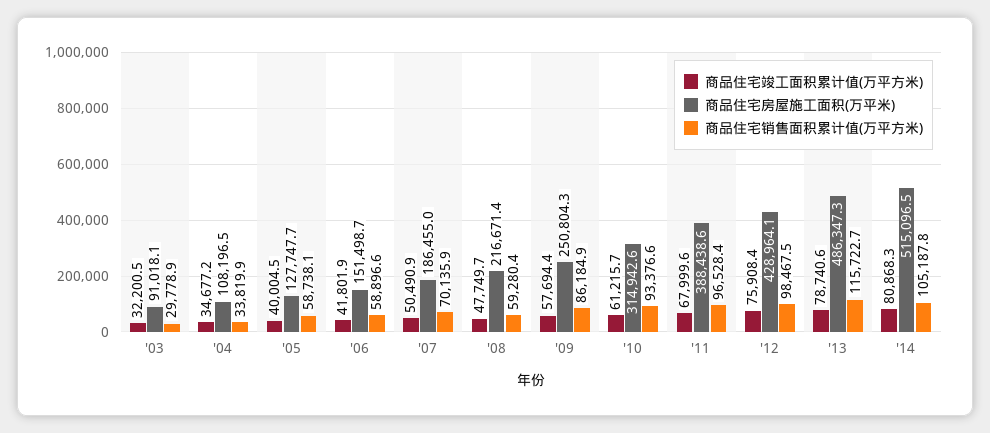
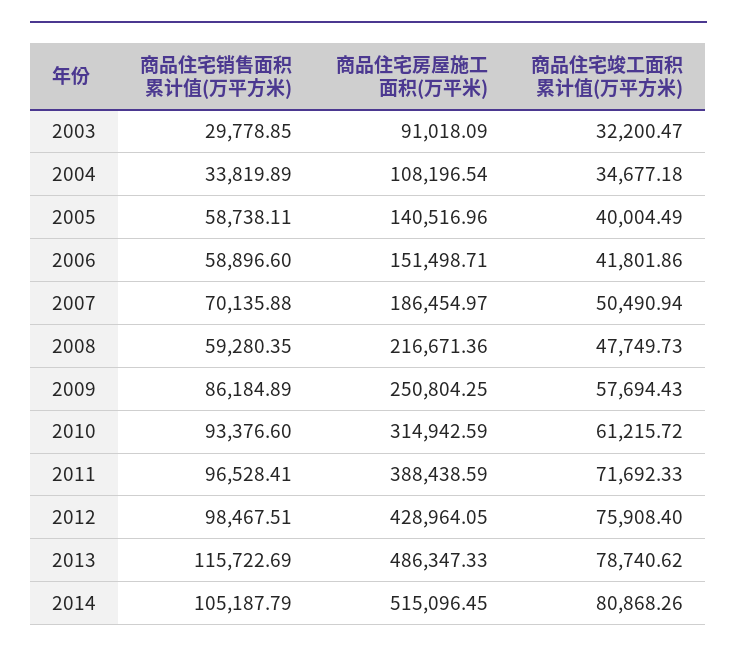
  {
    "商品住宅竣工面积累计值(万平方米)": {
      "'03": 32200.47,
      "'04": 34677.18,
      "'05": 40004.49,
      "'06": 41801.86,
      "'07": 50490.94,
      "'08": 47749.73,
      "'09": 57694.43,
      "'10": 61215.72,
-     "'11": 67999.6,
+     "'11": 71692.33,
      "'12": 75908.4,
      "'13": 78740.62,
      "'14": 80868.26
    },
    "商品住宅房屋施工面积(万平米)": {
      "'03": 91018.09,
      "'04": 108196.54,
-     "'05": 127747.7,
+     "'05": 140516.96,
      "'06": 151498.71,
      "'07": 186454.97,
      "'08": 216671.36,
      "'09": 250804.25,
      "'10": 314942.59,
      "'11": 388438.59,
      "'12": 428964.05,
      "'13": 486347.33,
      "'14": 515096.45
    },
    "商品住宅销售面积累计值(万平方米)": {
      "'03": 29778.85,
      "'04": 33819.89,
      "'05": 58738.11,
      "'06": 58896.6,
      "'07": 70135.88,
      "'08": 59280.35,
      "'09": 86184.89,
      "'10": 93376.6,
      "'11": 96528.41,
      "'12": 98467.51,
      "'13": 115722.69,
      "'14": 105187.79
    }
  }

